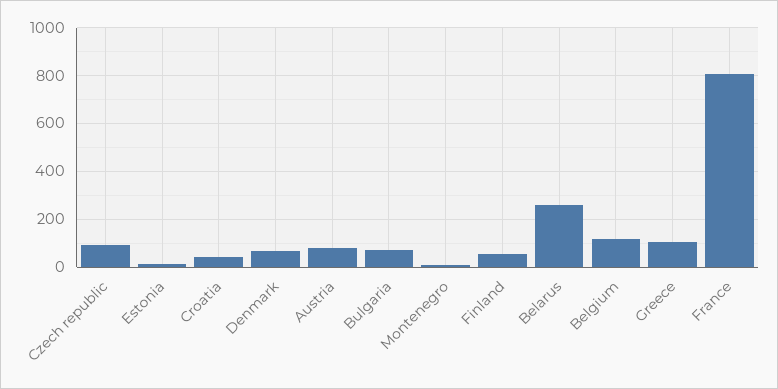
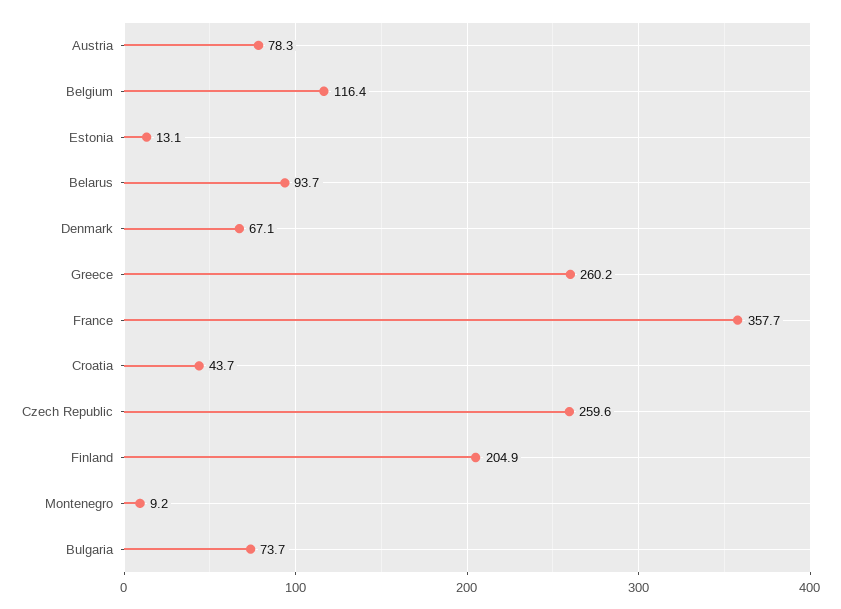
  {
-   "Czech republic": 100,
+   "Czech republic": 259.6,
    "Estonia": 13.1,
    "Croatia": 43.7,
    "Denmark": 67.1,
    "Austria": 78.3,
    "Bulgaria": 73.7,
    "Montenegro": 9.2,
-   "Finland": 50,
+   "Finland": 204.9,
-   "Belarus": 250,
+   "Belarus": 93.7,
    "Belgium": 116.4,
-   "Greece": 100,
+   "Greece": 260.2,
-   "France": 800
+   "France": 357.7
  }

